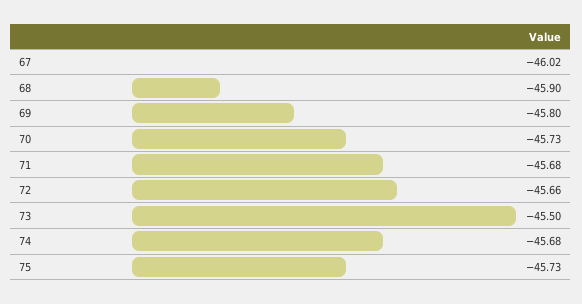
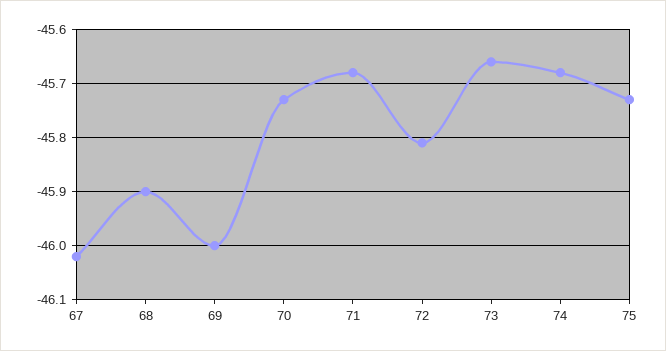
  {
    "67": -46.02,
    "68": -45.9,
-   "69": -45.8,
+   "69": -46,
    "70": -45.73,
    "71": -45.68,
-   "72": -45.66,
+   "72": -45.8,
-   "73": -45.5,
+   "73": -45.65,
    "74": -45.68,
    "75": -45.73
  }

